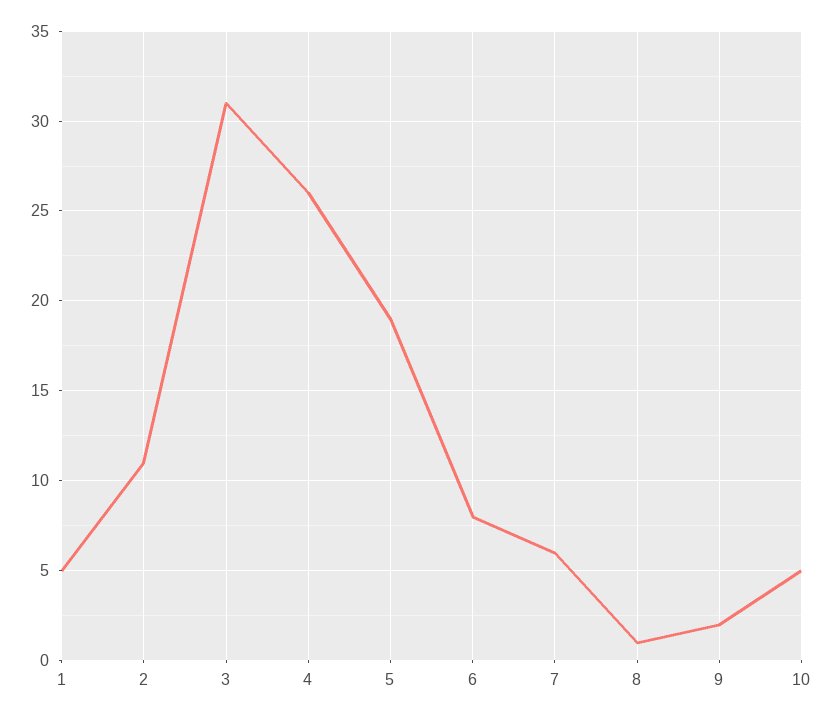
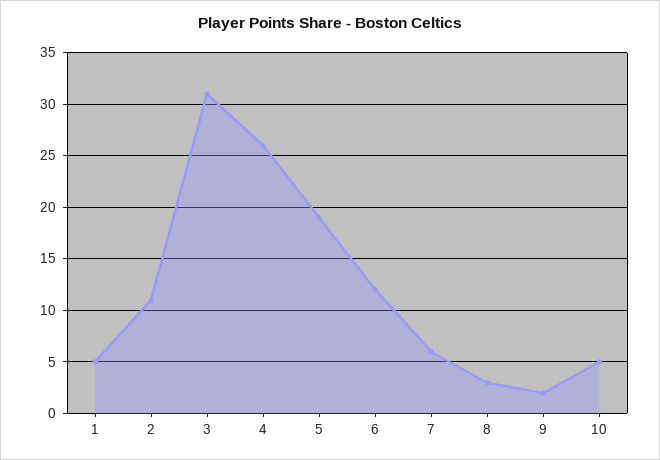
  {
    "1": 5,
    "2": 11,
    "3": 31,
    "4": 26,
    "5": 19,
-   "6": 8,
+   "6": 12,
    "7": 6,
-   "8": 1,
+   "8": 3,
    "9": 2,
    "10": 5
  }

